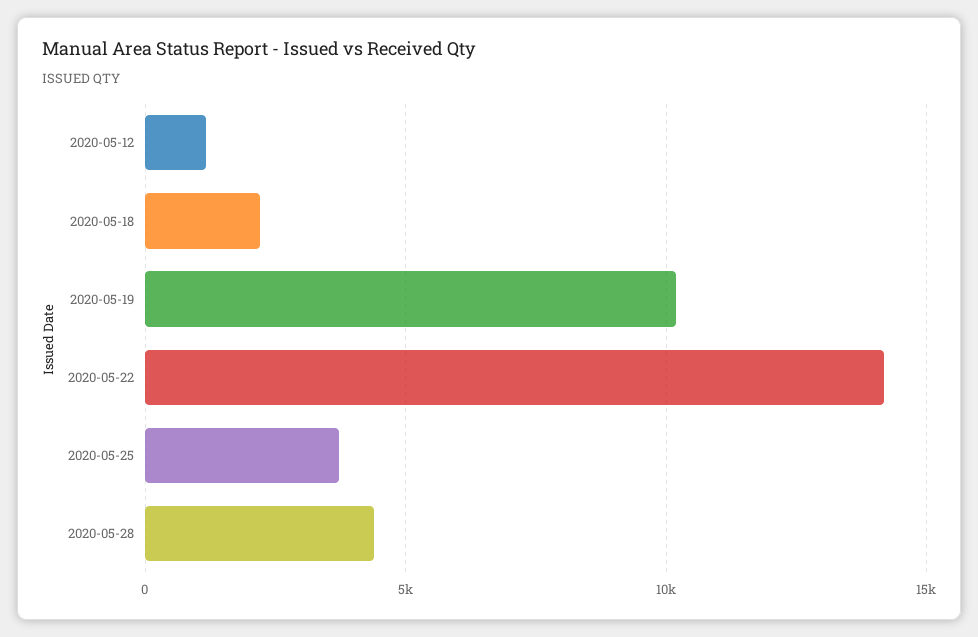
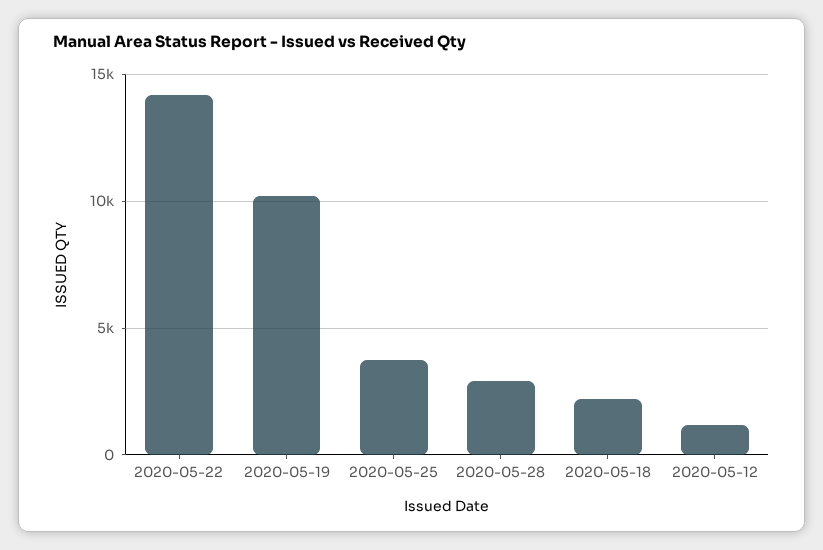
  {
    "2020-05-12": 1000,
    "2020-05-18": 2000,
    "2020-05-19": 10000,
    "2020-05-22": 14000,
    "2020-05-25": 3500,
-   "2020-05-28": 4500
+   "2020-05-28": 3000
  }

